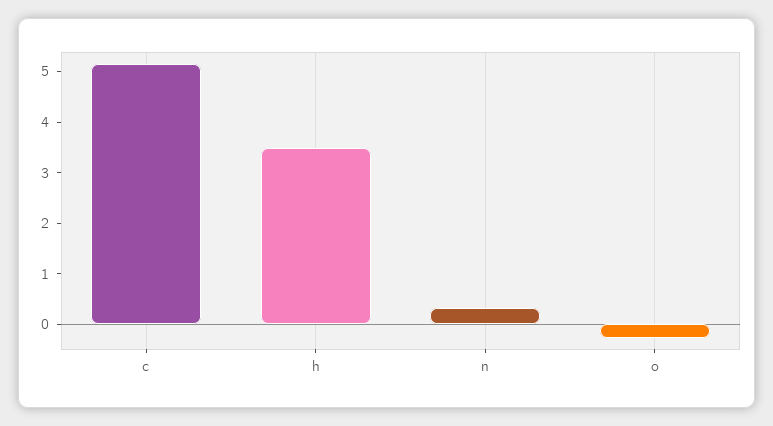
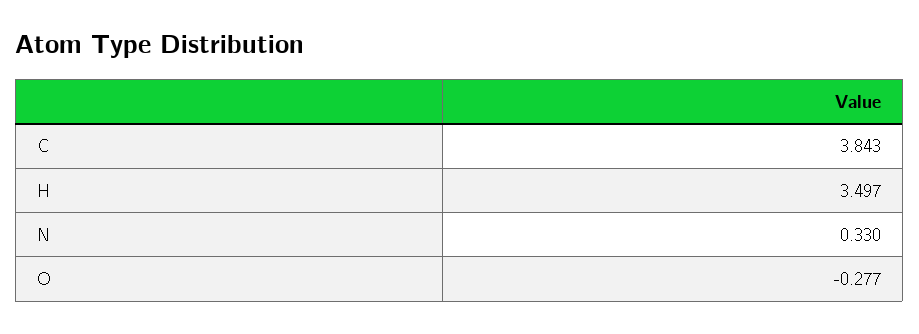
  {
-   "c": 5.2,
+   "c": 3.843,
    "h": 3.497,
    "n": 0.33,
    "o": -0.277
  }

